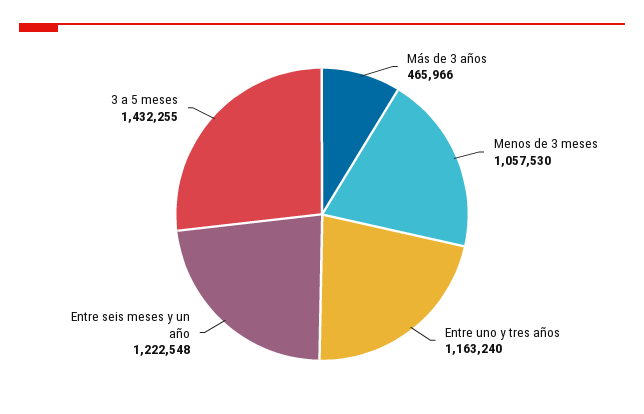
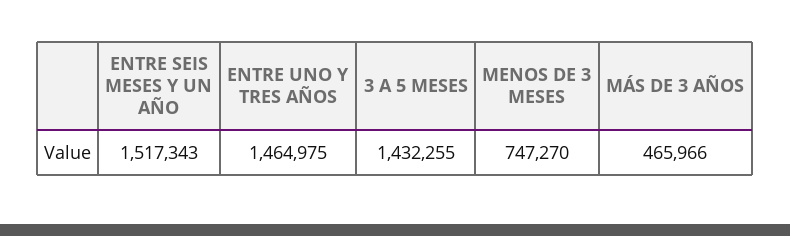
  {
    "Más de 3 años": 465966,
-   "Menos de 3 meses": 1057530,
+   "Menos de 3 meses": 747270,
-   "Entre uno y tres años": 1163240,
+   "Entre uno y tres años": 1464975,
-   "Entre seis meses y un año": 1222548,
+   "Entre seis meses y un año": 1517343,
    "3 a 5 meses": 1432255
  }

